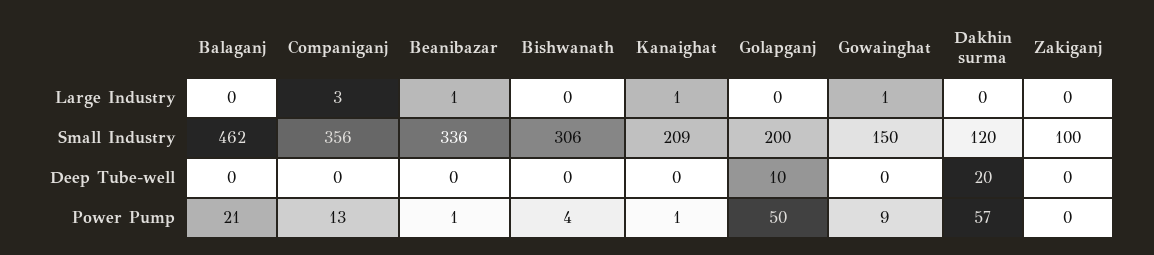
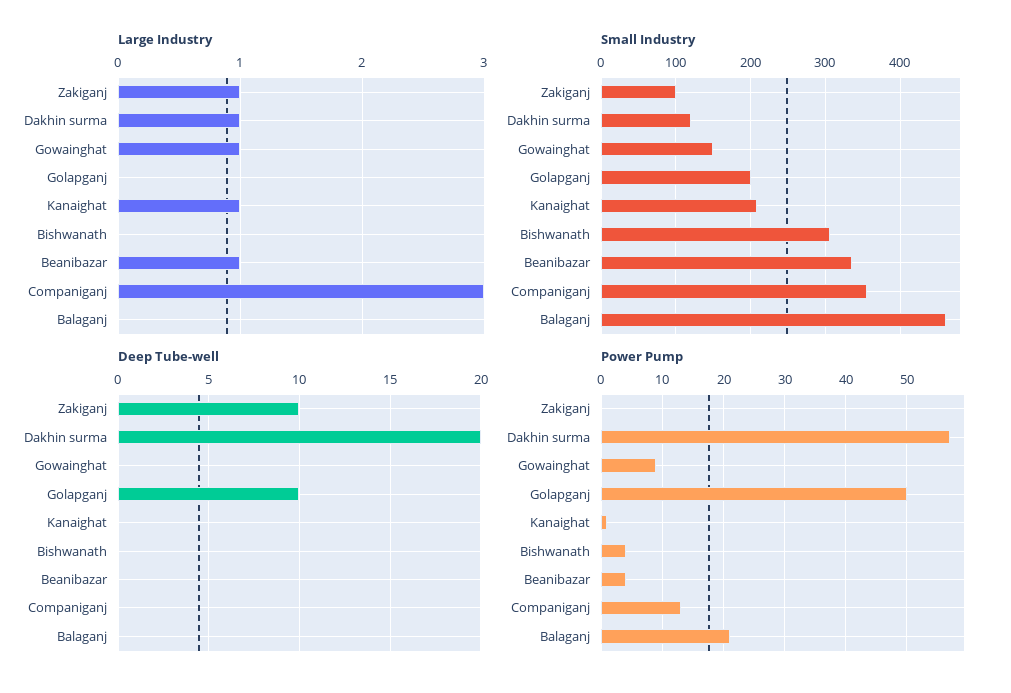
  {
    "Large Industry": {
      "Balaganj": 0,
      "Companiganj": 3,
      "Beanibazar": 1,
      "Bishwanath": 0,
      "Kanaighat": 1,
      "Golapganj": 0,
      "Gowainghat": 1,
-     "Dakhin surma": 0,
+     "Dakhin surma": 1,
-     "Zakiganj": 0
+     "Zakiganj": 1
    },
    "Small Industry": {
      "Balaganj": 462,
      "Companiganj": 356,
      "Beanibazar": 336,
      "Bishwanath": 306,
      "Kanaighat": 209,
      "Golapganj": 200,
      "Gowainghat": 150,
      "Dakhin surma": 120,
      "Zakiganj": 100
    },
    "Deep Tube-well": {
      "Balaganj": 0,
      "Companiganj": 0,
      "Beanibazar": 0,
      "Bishwanath": 0,
      "Kanaighat": 0,
      "Golapganj": 10,
      "Gowainghat": 0,
      "Dakhin surma": 20,
-     "Zakiganj": 0
+     "Zakiganj": 10
    },
    "Power Pump": {
      "Balaganj": 21,
      "Companiganj": 13,
-     "Beanibazar": 1,
+     "Beanibazar": 4,
      "Bishwanath": 4,
      "Kanaighat": 1,
      "Golapganj": 50,
      "Gowainghat": 9,
      "Dakhin surma": 57,
      "Zakiganj": 0
    }
  }

